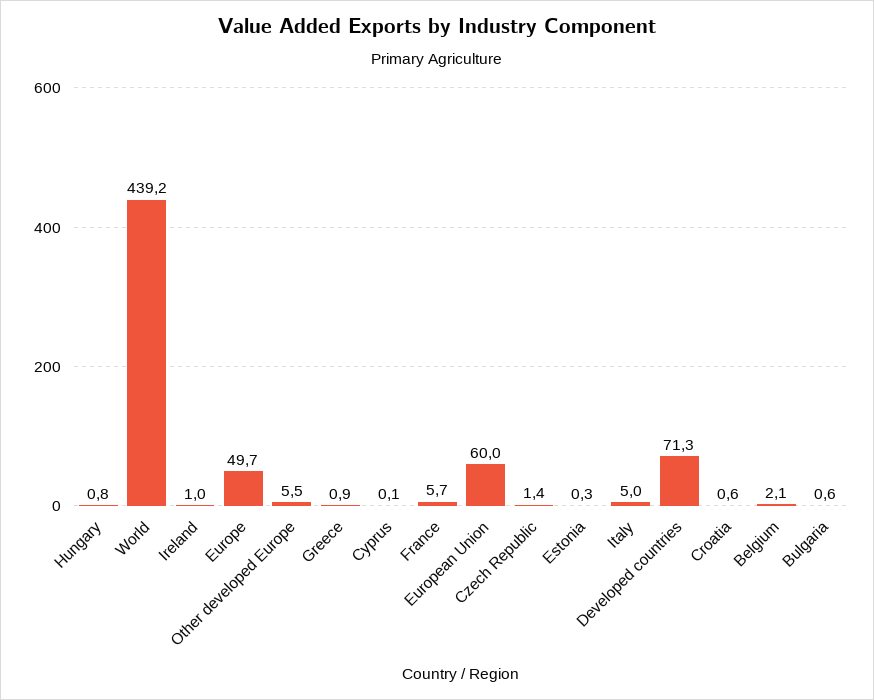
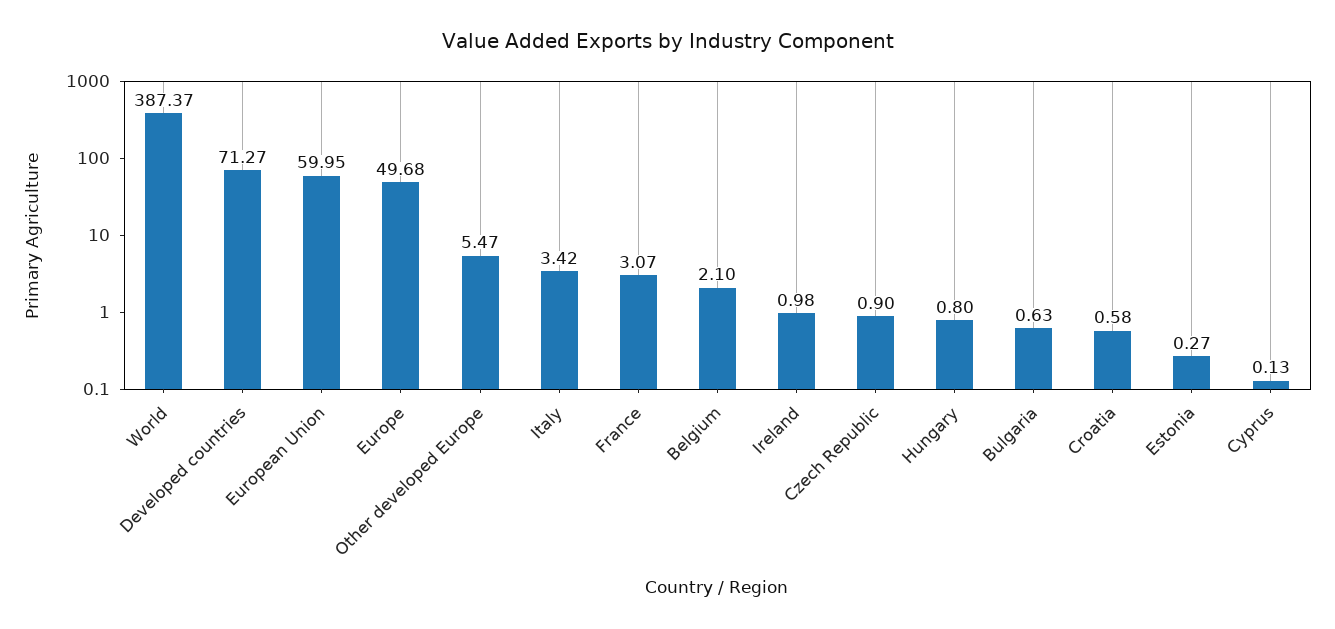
  {
    "Hungary": 0.8,
-   "World": 439.2,
+   "World": 387.37,
    "Ireland": 0.98,
    "Europe": 49.68,
    "Other developed Europe": 5.47,
-   "Greece": 0.9,
    "Cyprus": 0.13,
-   "France": 5.7,
+   "France": 3.07,
    "European Union": 59.95,
-   "Czech Republic": 1.4,
+   "Czech Republic": 0.9,
    "Estonia": 0.27,
-   "Italy": 5,
+   "Italy": 3.42,
    "Developed countries": 71.27,
    "Croatia": 0.58,
    "Belgium": 2.1,
    "Bulgaria": 0.63
  }

